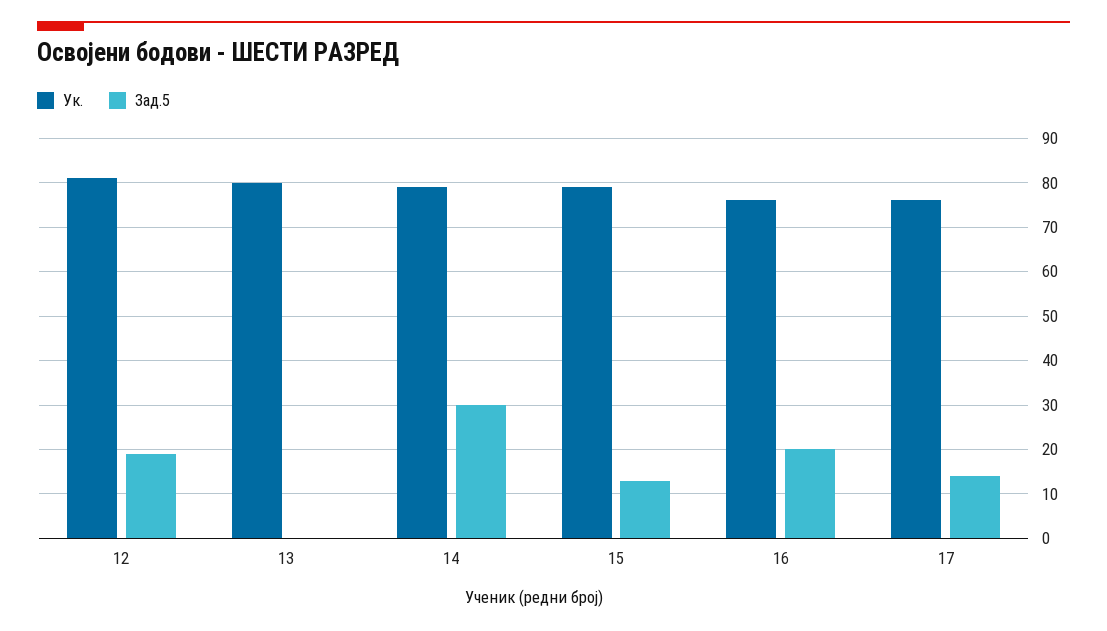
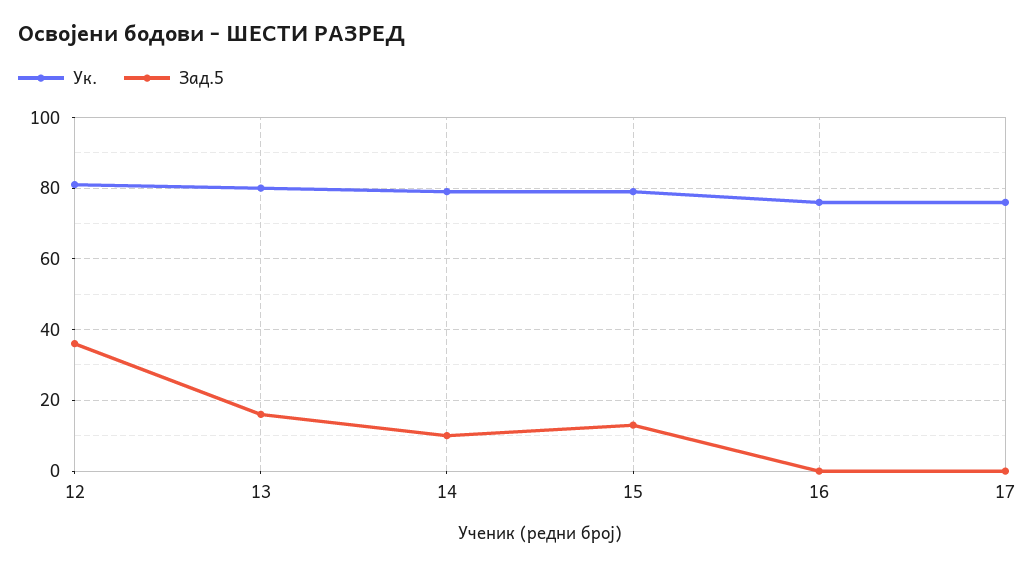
  {
    "Ук.": {
      "12": 80,
      "13": 80,
      "14": 80,
      "15": 80,
      "16": 75,
      "17": 75
    },
    "Зад.5": {
-     "12": 20,
+     "12": 35,
-     "13": 0,
+     "13": 15,
-     "14": 30,
+     "14": 10,
      "15": 15,
-     "16": 20,
+     "16": 0,
-     "17": 15
+     "17": 0
    }
  }

